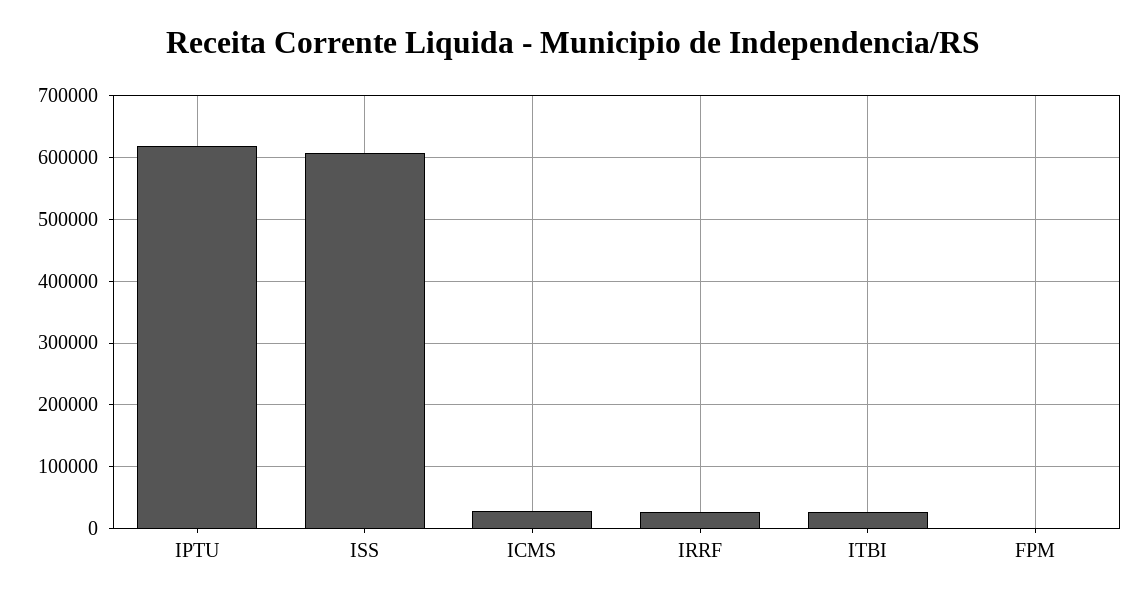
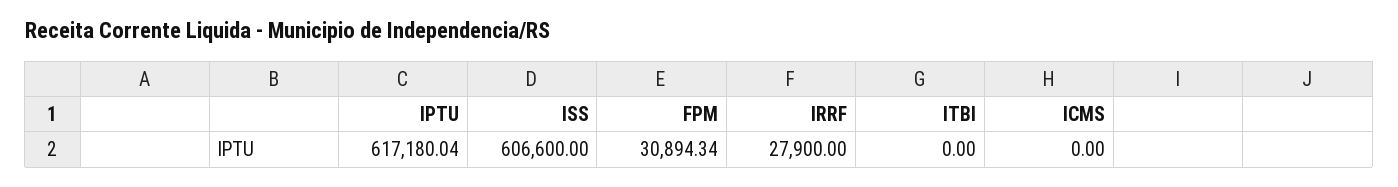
  {
    "IPTU": 617180.04,
    "ISS": 606600,
-   "ICMS": 30000,
+   "ICMS": 0,
    "IRRF": 27900,
-   "ITBI": 30000,
+   "ITBI": 0,
-   "FPM": 0
+   "FPM": 30894.34
  }

